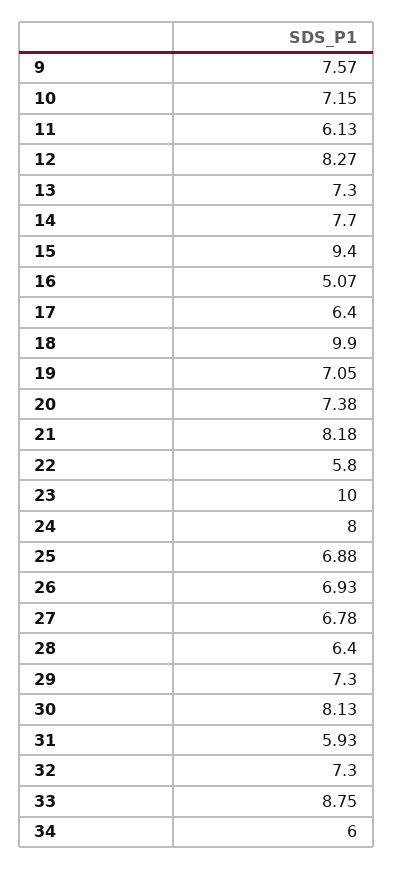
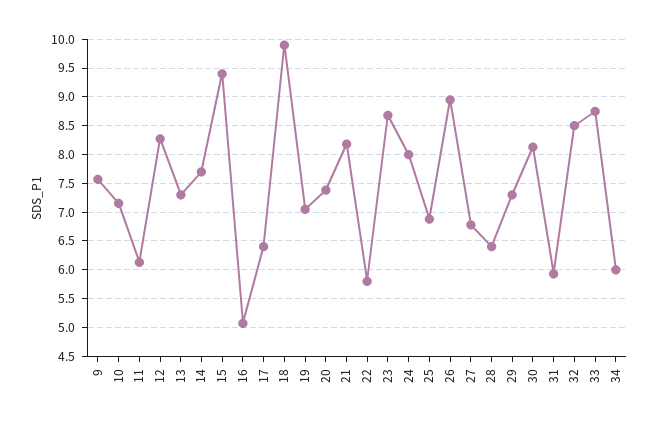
  {
    "9": 7.57,
    "10": 7.15,
    "11": 6.13,
    "12": 8.27,
    "13": 7.3,
    "14": 7.7,
    "15": 9.4,
    "16": 5.07,
    "17": 6.4,
    "18": 9.9,
    "19": 7.05,
    "20": 7.38,
    "21": 8.18,
    "22": 5.8,
-   "23": 10,
+   "23": 8.75,
    "24": 8,
    "25": 6.88,
-   "26": 6.93,
+   "26": 9,
    "27": 6.78,
    "28": 6.4,
    "29": 7.3,
    "30": 8.13,
    "31": 5.93,
-   "32": 7.3,
+   "32": 8.5,
    "33": 8.75,
    "34": 6
  }

